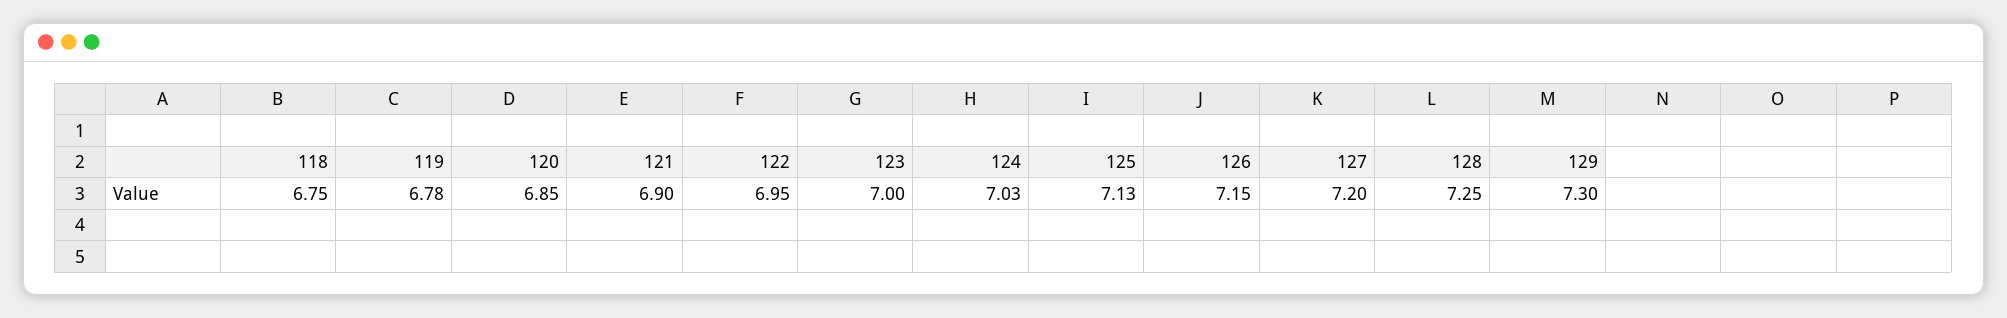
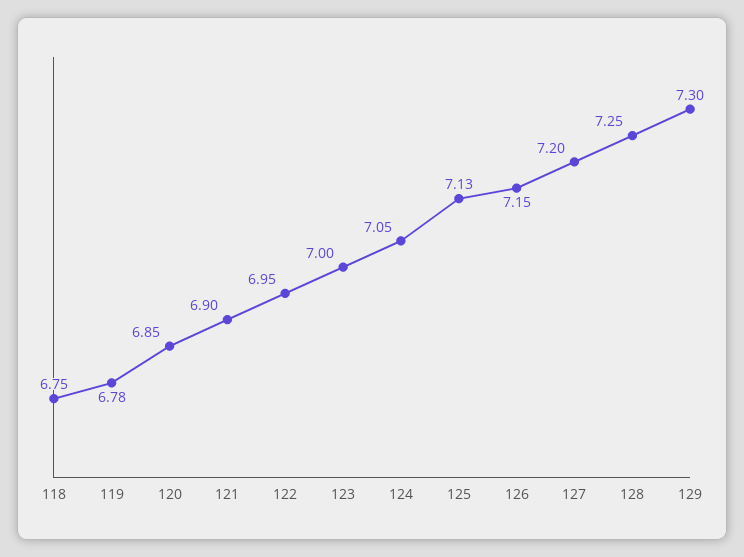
  {
    "118": 6.75,
    "119": 6.78,
    "120": 6.85,
    "121": 6.9,
    "122": 6.95,
    "123": 7,
-   "124": 7.03,
+   "124": 7.05,
    "125": 7.13,
    "126": 7.15,
    "127": 7.2,
    "128": 7.25,
    "129": 7.3
  }

